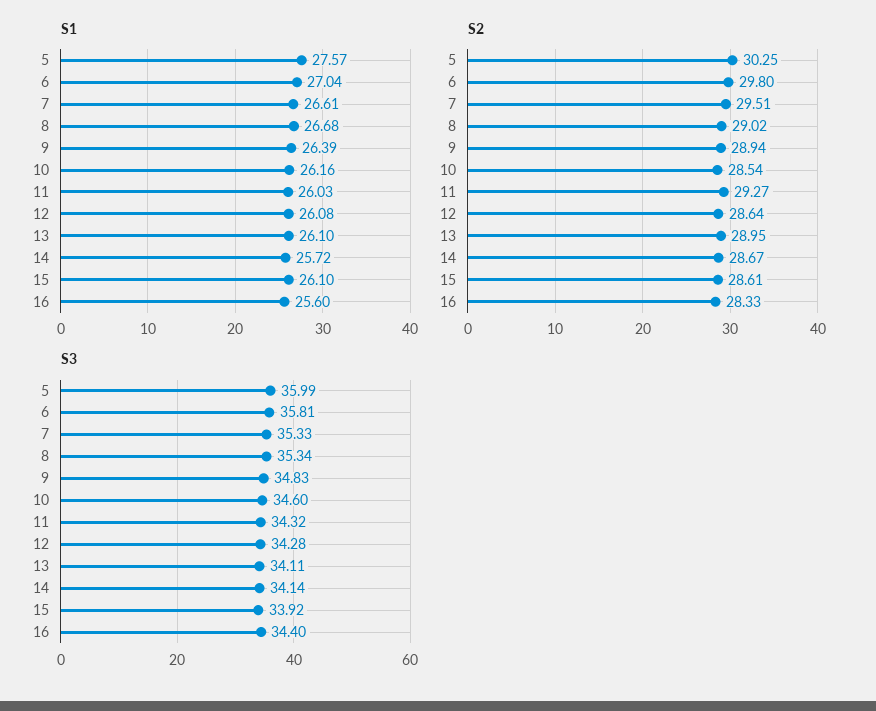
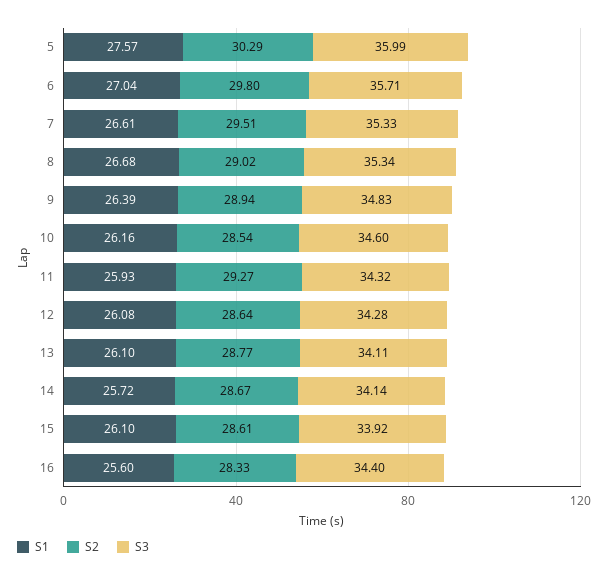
  {
    "S1": {
      "5": 27.57,
      "6": 27.04,
      "7": 26.61,
      "8": 26.68,
      "9": 26.39,
      "10": 26.16,
-     "11": 26.03,
+     "11": 25.93,
      "12": 26.08,
      "13": 26.1,
      "14": 25.72,
      "15": 26.1,
      "16": 25.6
    },
    "S2": {
-     "5": 30.25,
+     "5": 30.29,
      "6": 29.8,
      "7": 29.51,
      "8": 29.02,
      "9": 28.94,
      "10": 28.54,
      "11": 29.27,
      "12": 28.64,
-     "13": 28.95,
+     "13": 28.77,
      "14": 28.67,
      "15": 28.61,
      "16": 28.33
    },
    "S3": {
      "5": 35.99,
-     "6": 35.81,
+     "6": 35.71,
      "7": 35.33,
      "8": 35.34,
      "9": 34.83,
      "10": 34.6,
      "11": 34.32,
      "12": 34.28,
      "13": 34.11,
      "14": 34.14,
      "15": 33.92,
      "16": 34.4
    }
  }

